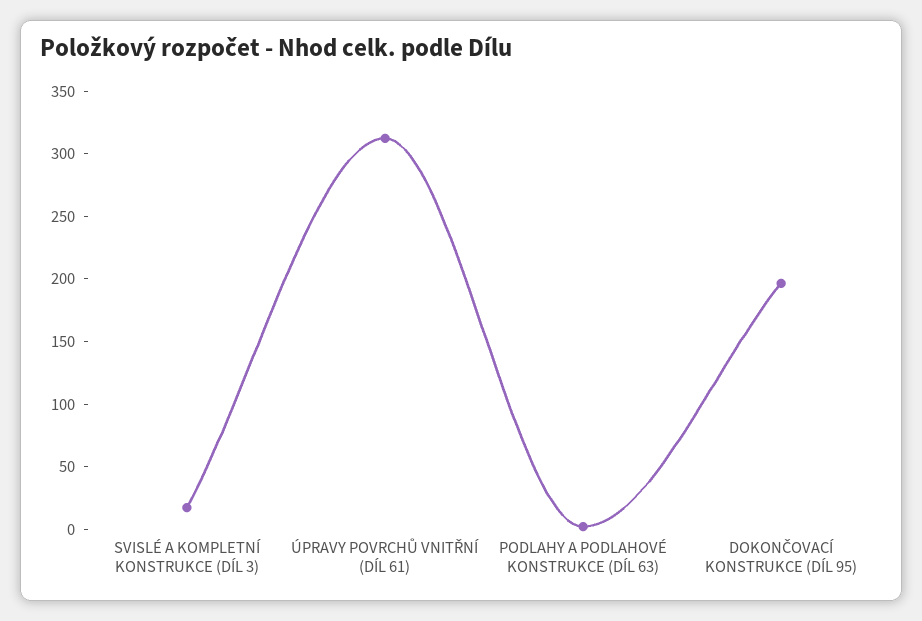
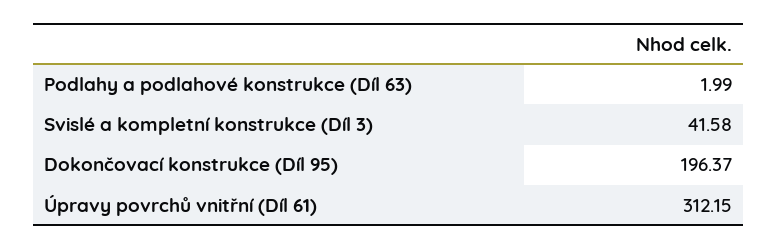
  {
-   "SVISLÉ A KOMPLETNÍ KONSTRUKCE (DÍL 3)": 20,
+   "SVISLÉ A KOMPLETNÍ KONSTRUKCE (DÍL 3)": 41.58,
    "ÚPRAVY POVRCHŮ VNITŘNÍ (DÍL 61)": 312.15,
    "PODLAHY A PODLAHOVÉ KONSTRUKCE (DÍL 63)": 1.99,
    "DOKONČOVACÍ KONSTRUKCE (DÍL 95)": 196.37
  }

